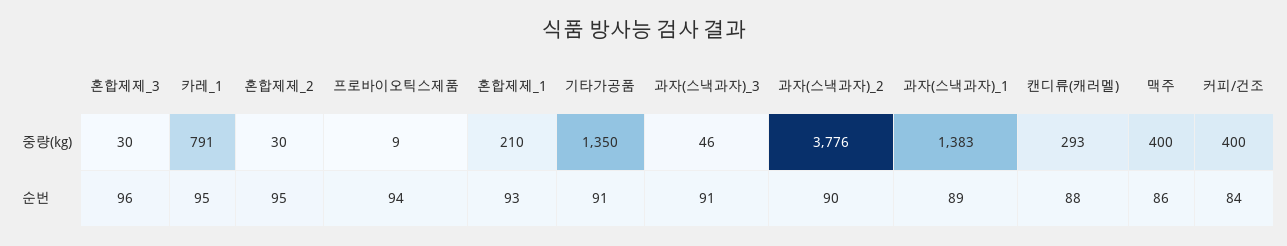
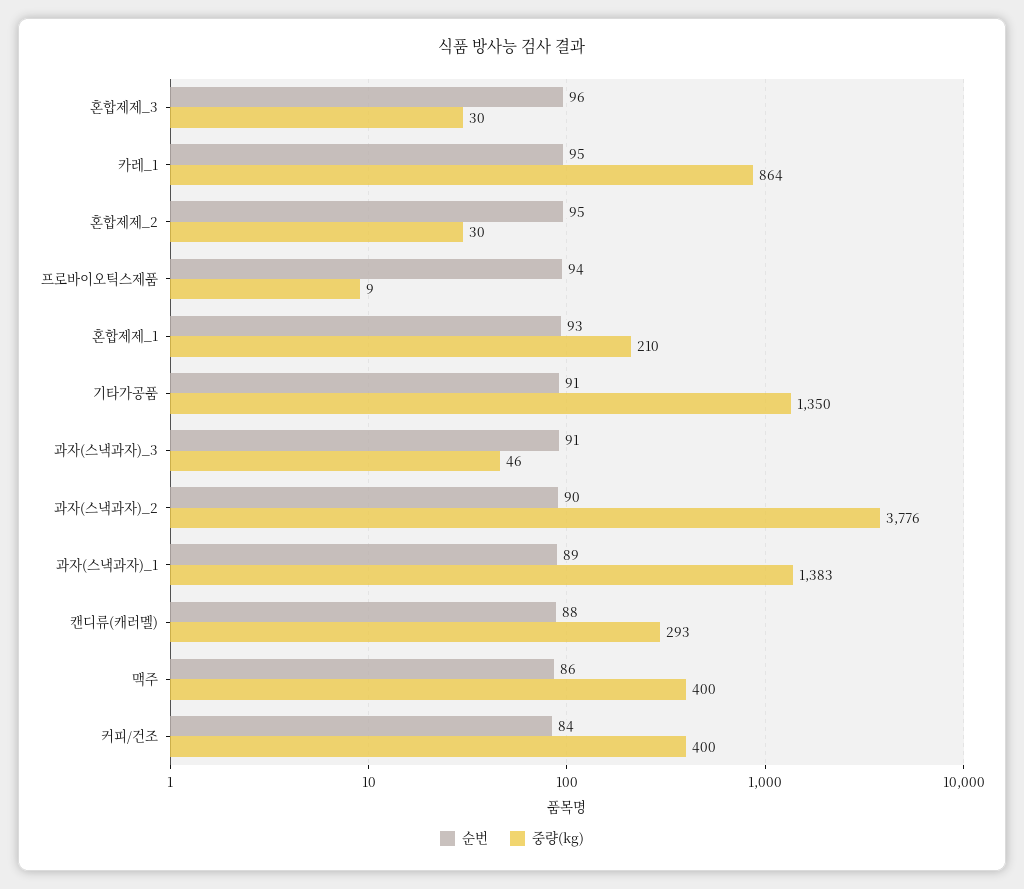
  {
    "중량(kg)": {
      "혼합제제_3": 30,
-     "카레_1": 791,
+     "카레_1": 864,
      "혼합제제_2": 30,
      "프로바이오틱스제품": 9,
      "혼합제제_1": 210,
      "기타가공품": 1350,
      "과자(스낵과자)_3": 46,
      "과자(스낵과자)_2": 3776,
      "과자(스낵과자)_1": 1383,
      "캔디류(캐러멜)": 293,
      "맥주": 400,
      "커피/건조": 400
    },
    "순번": {
      "혼합제제_3": 96,
      "카레_1": 95,
      "혼합제제_2": 95,
      "프로바이오틱스제품": 94,
      "혼합제제_1": 93,
      "기타가공품": 91,
      "과자(스낵과자)_3": 91,
      "과자(스낵과자)_2": 90,
      "과자(스낵과자)_1": 89,
      "캔디류(캐러멜)": 88,
      "맥주": 86,
      "커피/건조": 84
    }
  }

